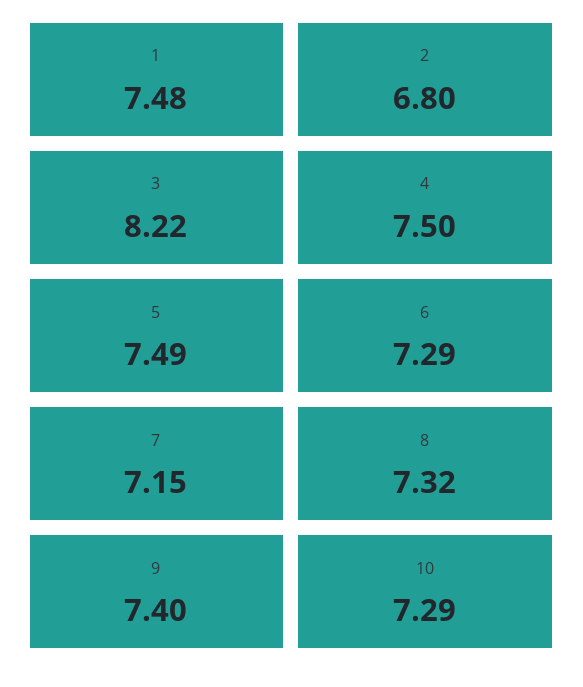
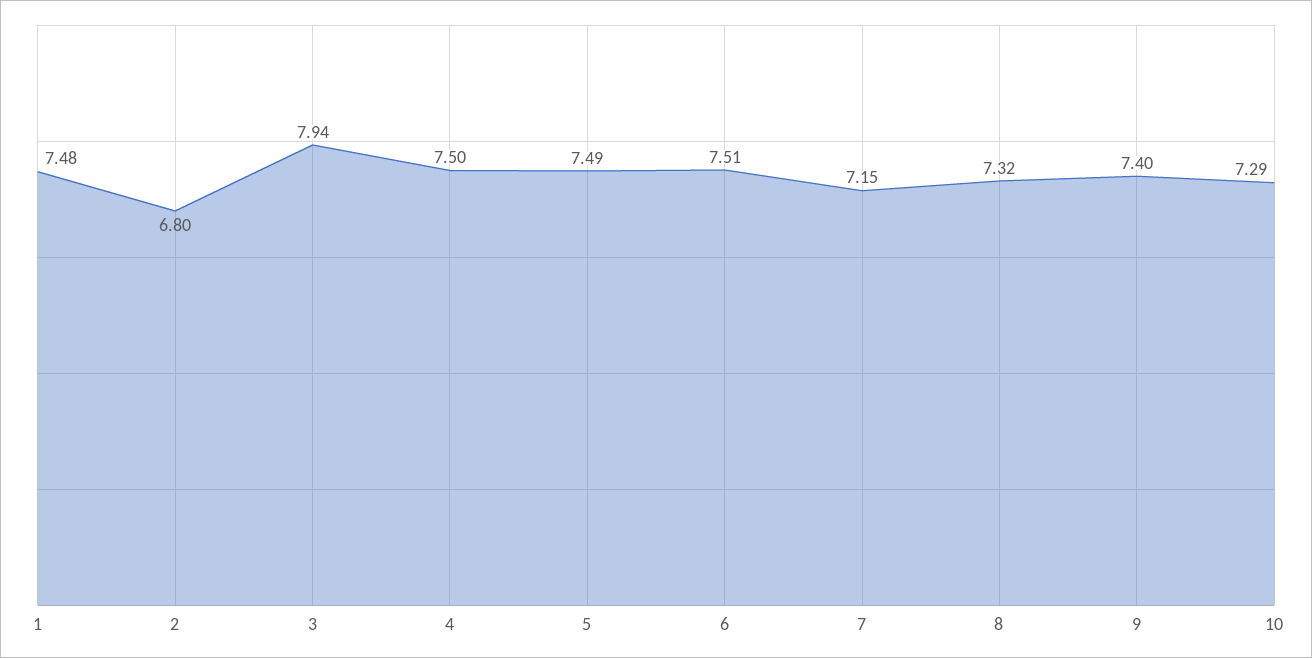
  {
    "1": 7.48,
    "2": 6.8,
-   "3": 8.22,
+   "3": 7.94,
    "4": 7.5,
    "5": 7.49,
-   "6": 7.29,
+   "6": 7.51,
    "7": 7.15,
    "8": 7.32,
    "9": 7.4,
    "10": 7.29
  }

